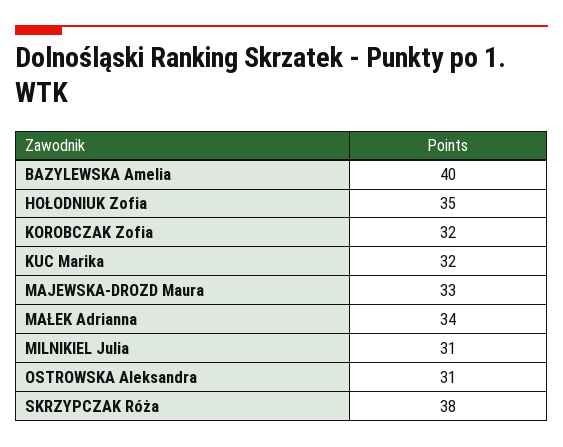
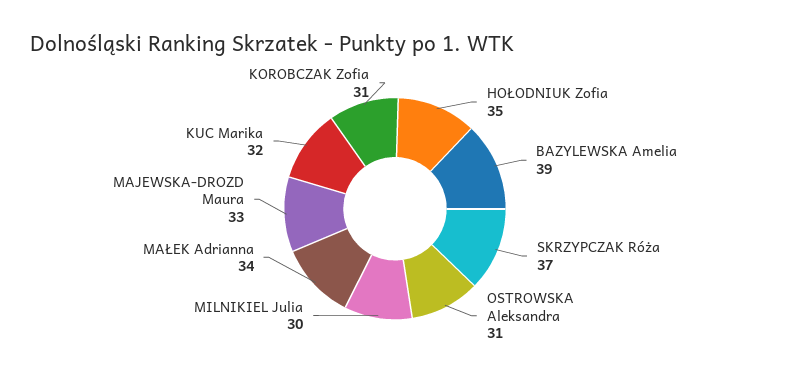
  {
-   "BAZYLEWSKA Amelia": 40,
+   "BAZYLEWSKA Amelia": 39,
    "HOŁODNIUK Zofia": 35,
-   "KOROBCZAK Zofia": 32,
+   "KOROBCZAK Zofia": 31,
    "KUC Marika": 32,
    "MAJEWSKA-DROZD Maura": 33,
    "MAŁEK Adrianna": 34,
-   "MILNIKIEL Julia": 31,
+   "MILNIKIEL Julia": 30,
    "OSTROWSKA Aleksandra": 31,
-   "SKRZYPCZAK Róża": 38
+   "SKRZYPCZAK Róża": 37
  }

